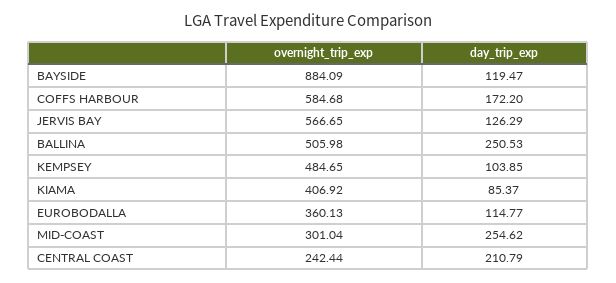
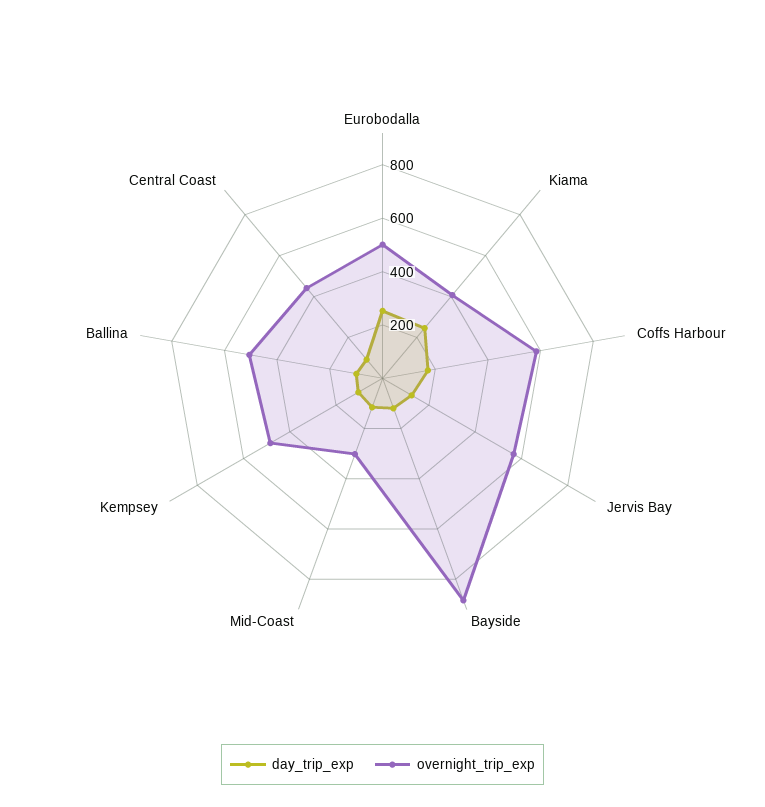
  {
    "overnight_trip_exp": {
      "BAYSIDE": 884.09,
      "COFFS HARBOUR": 584.68,
      "JERVIS BAY": 566.65,
      "BALLINA": 505.98,
      "KEMPSEY": 484.65,
      "KIAMA": 406.92,
-     "EUROBODALLA": 360.13,
+     "EUROBODALLA": 500,
      "MID-COAST": 301.04,
-     "CENTRAL COAST": 242.44
+     "CENTRAL COAST": 450
    },
    "day_trip_exp": {
      "BAYSIDE": 119.47,
      "COFFS HARBOUR": 172.2,
      "JERVIS BAY": 126.29,
-     "BALLINA": 250.53,
+     "BALLINA": 100,
      "KEMPSEY": 103.85,
-     "KIAMA": 85.37,
+     "KIAMA": 250,
-     "EUROBODALLA": 114.77,
+     "EUROBODALLA": 250,
-     "MID-COAST": 254.62,
+     "MID-COAST": 100,
-     "CENTRAL COAST": 210.79
+     "CENTRAL COAST": 100
    }
  }

